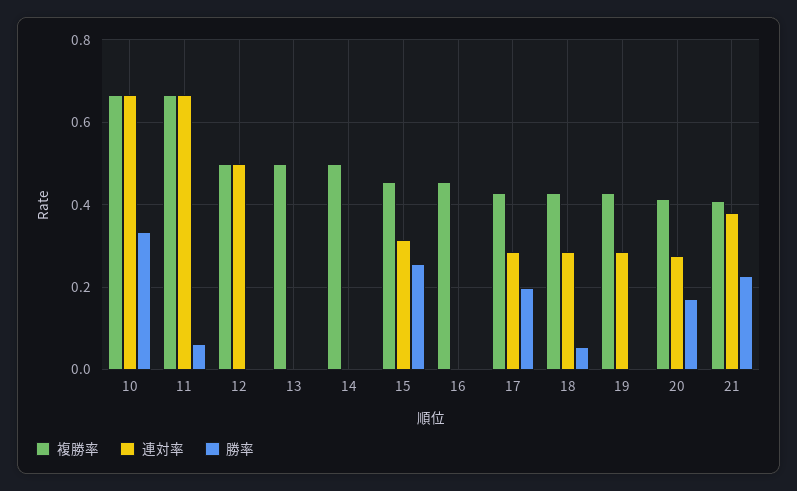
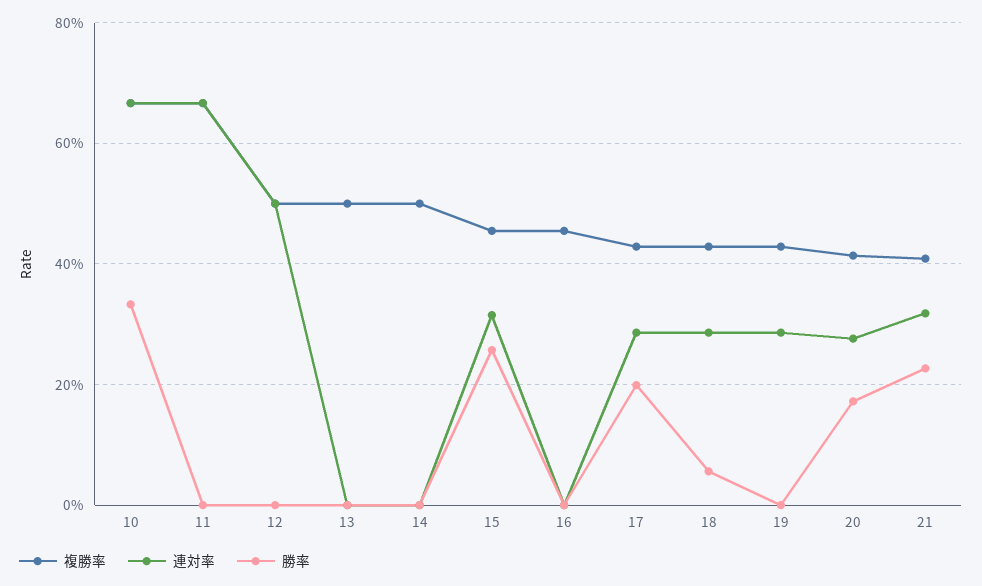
  {
    "複勝率": {
      "10": 0.66,
      "11": 0.66,
      "12": 0.5,
      "13": 0.5,
      "14": 0.5,
      "15": 0.46,
      "16": 0.46,
      "17": 0.42,
      "18": 0.42,
      "19": 0.42,
      "20": 0.42,
      "21": 0.4
    },
    "連対率": {
      "10": 0.66,
      "11": 0.66,
      "12": 0.5,
      "13": 0,
      "14": 0,
      "15": 0.32,
      "16": 0,
      "17": 0.28,
      "18": 0.28,
      "19": 0.28,
      "20": 0.28,
-     "21": 0.38
+     "21": 0.32
    },
    "勝率": {
      "10": 0.34,
-     "11": 0.06,
+     "11": 0,
      "12": 0,
      "13": 0,
      "14": 0,
      "15": 0.26,
      "16": 0,
      "17": 0.2,
      "18": 0.06,
      "19": 0,
      "20": 0.18,
      "21": 0.22
    }
  }

